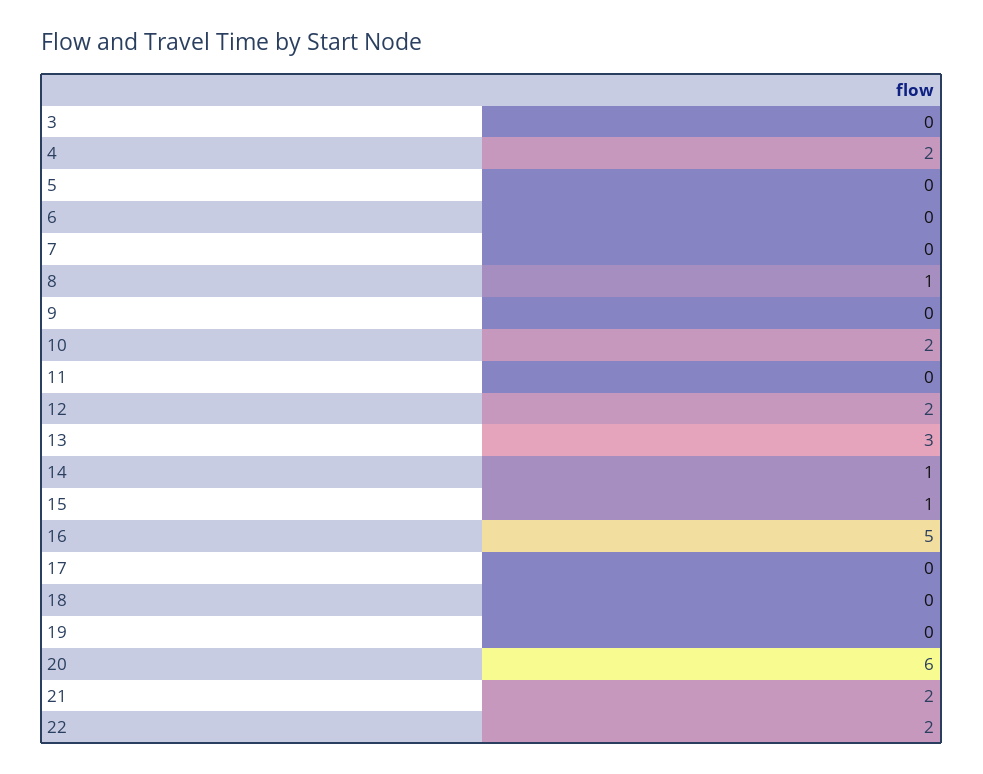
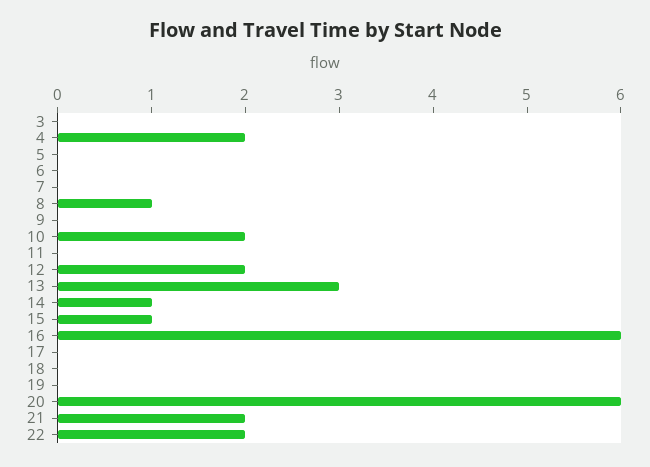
  {
    "3": 0,
    "4": 2,
    "5": 0,
    "6": 0,
    "7": 0,
    "8": 1,
    "9": 0,
    "10": 2,
    "11": 0,
    "12": 2,
    "13": 3,
    "14": 1,
    "15": 1,
-   "16": 5,
+   "16": 6,
    "17": 0,
    "18": 0,
    "19": 0,
    "20": 6,
    "21": 2,
    "22": 2
  }

